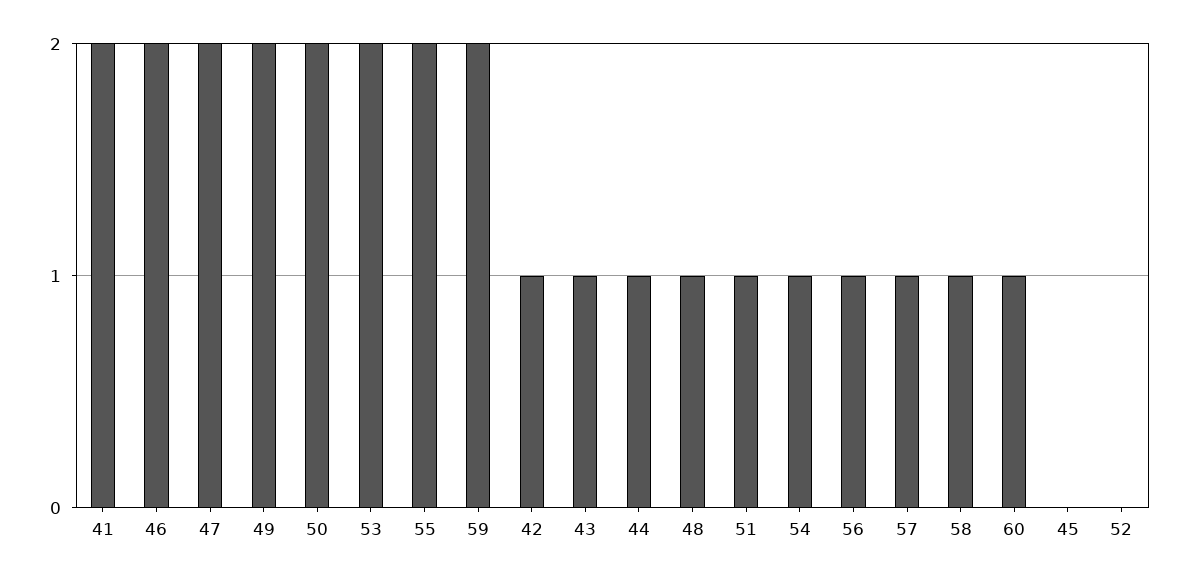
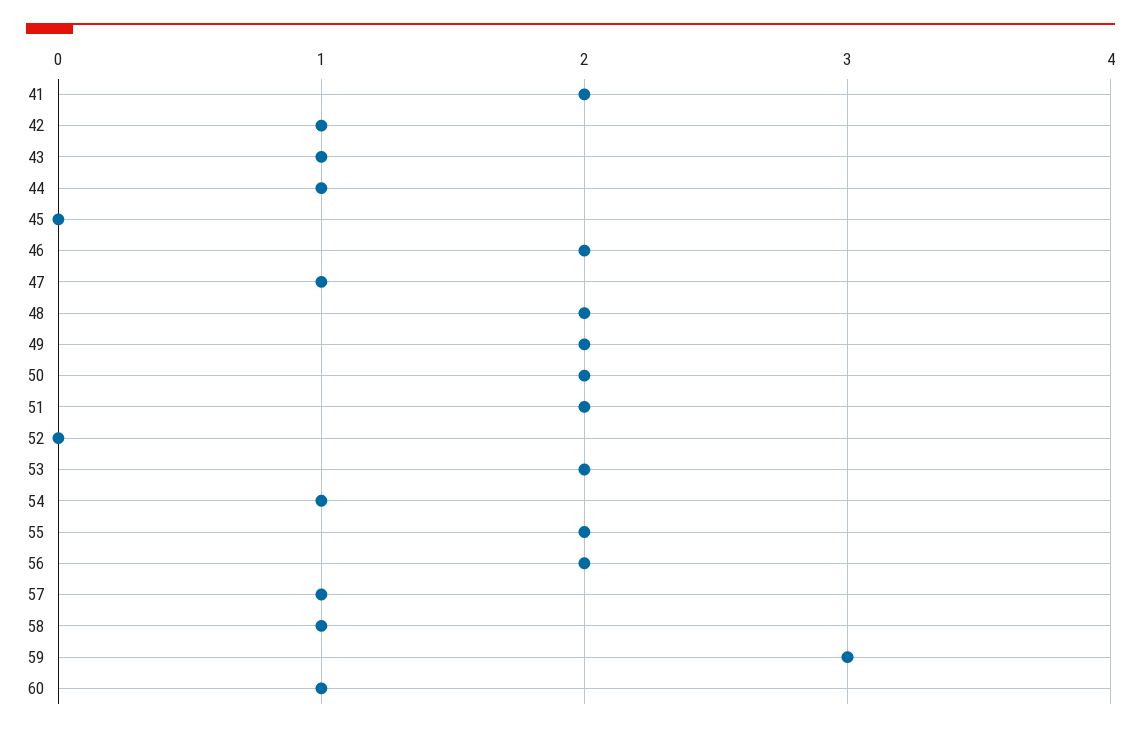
  {
    "41": 2,
    "46": 2,
-   "47": 2,
+   "47": 1,
    "49": 2,
    "50": 2,
    "53": 2,
    "55": 2,
-   "59": 2,
+   "59": 3,
    "42": 1,
    "43": 1,
    "44": 1,
-   "48": 1,
+   "48": 2,
-   "51": 1,
+   "51": 2,
    "54": 1,
-   "56": 1,
+   "56": 2,
    "57": 1,
    "58": 1,
    "60": 1,
    "45": 0,
    "52": 0
  }

